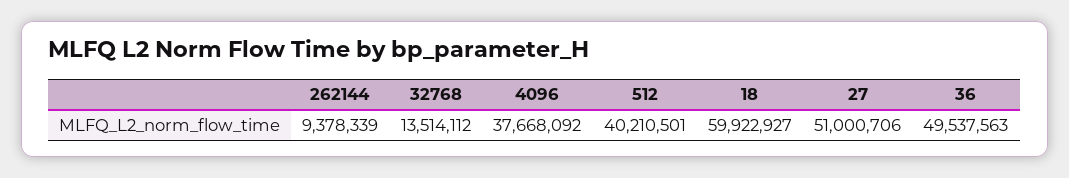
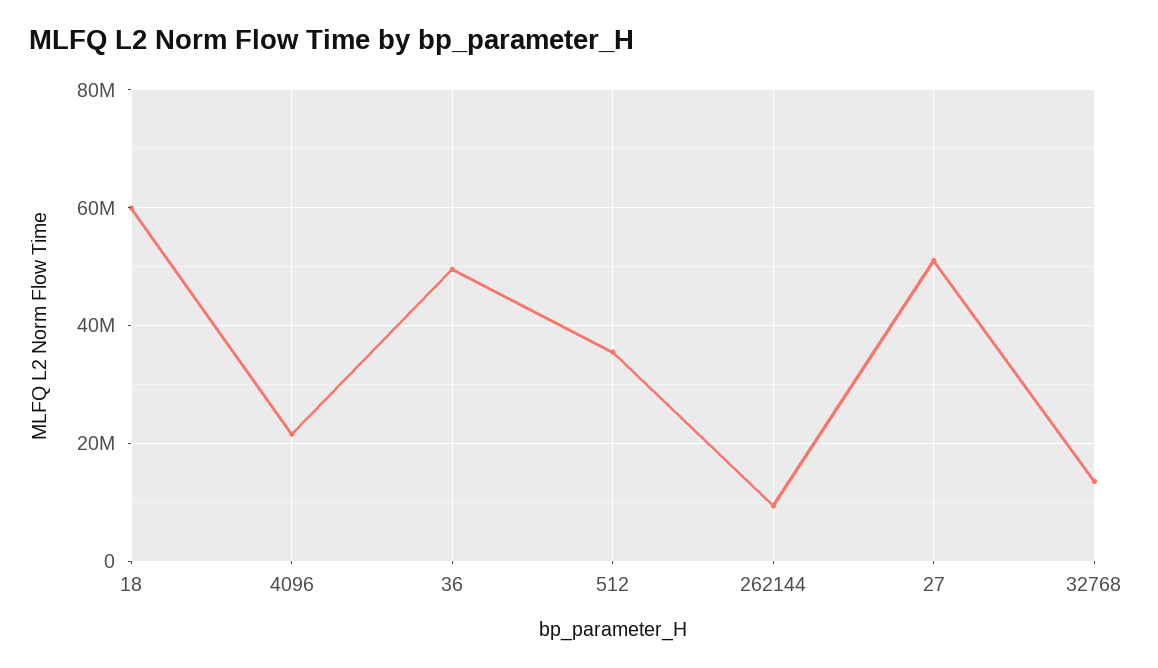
  {
    "262144": 9378339,
    "32768": 13514112,
-   "4096": 37668092,
+   "4096": 22000000,
-   "512": 40210501,
+   "512": 36000000,
    "18": 59922927,
    "27": 51000706,
    "36": 49537563
  }

